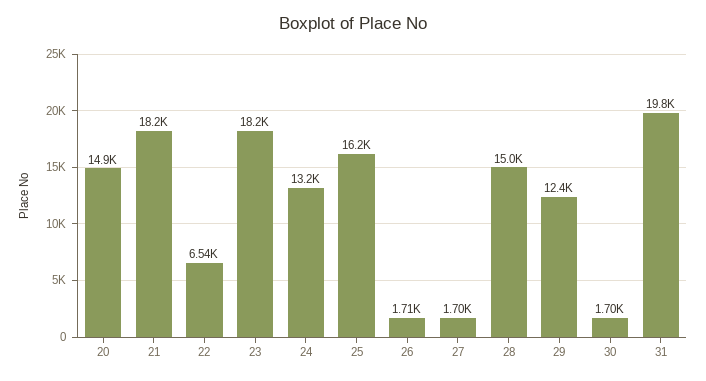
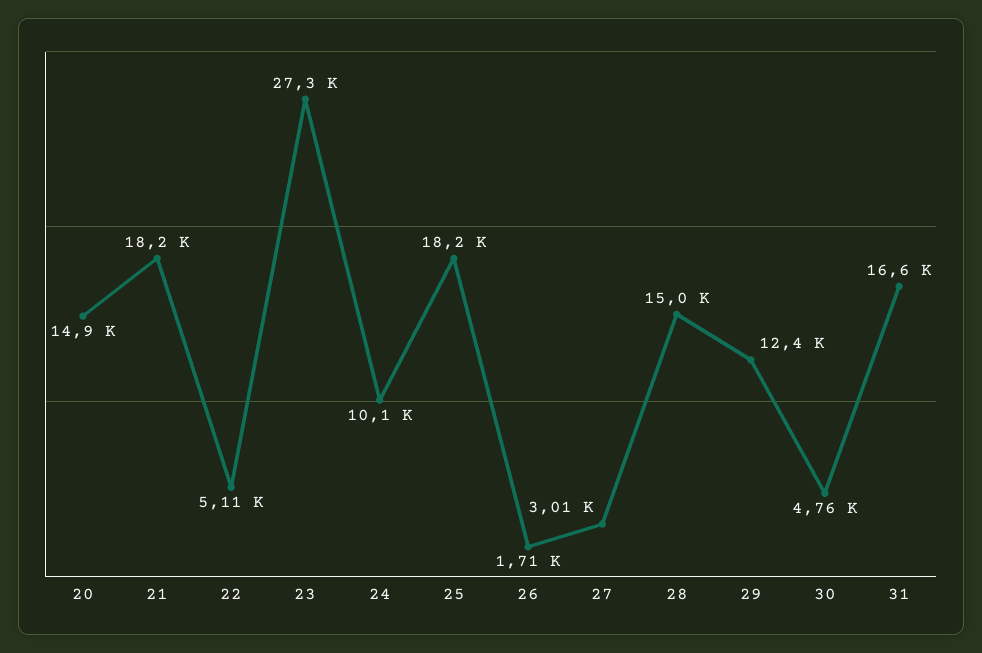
  {
    "20": 14900,
    "21": 18200,
-   "22": 6540,
+   "22": 5110,
-   "23": 18200,
+   "23": 27300,
-   "24": 13200,
+   "24": 10100,
-   "25": 16200,
+   "25": 18200,
    "26": 1710,
-   "27": 1700,
+   "27": 3010,
    "28": 15000,
    "29": 12400,
-   "30": 1700,
+   "30": 4760,
-   "31": 19800
+   "31": 16600
  }

